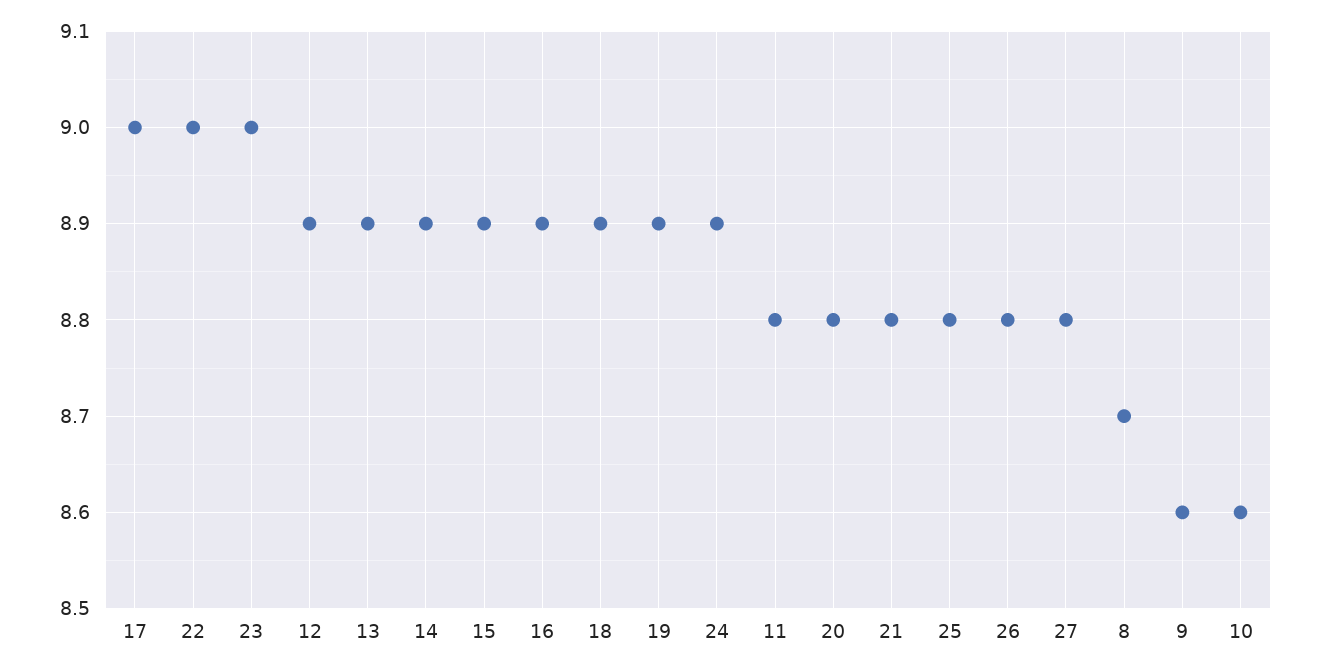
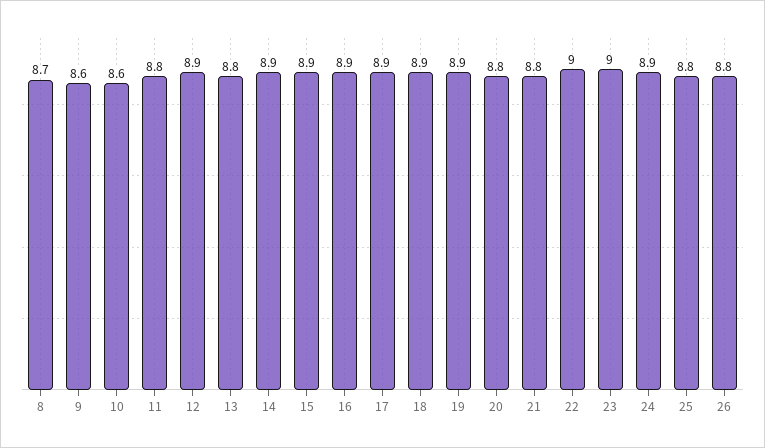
  {
-   "17": 9,
+   "17": 8.9,
    "22": 9,
    "23": 9,
    "12": 8.9,
-   "13": 8.9,
+   "13": 8.8,
    "14": 8.9,
    "15": 8.9,
    "16": 8.9,
    "18": 8.9,
    "19": 8.9,
    "24": 8.9,
    "11": 8.8,
    "20": 8.8,
    "21": 8.8,
    "25": 8.8,
    "26": 8.8,
-   "27": 8.8,
    "8": 8.7,
    "9": 8.6,
    "10": 8.6
  }

